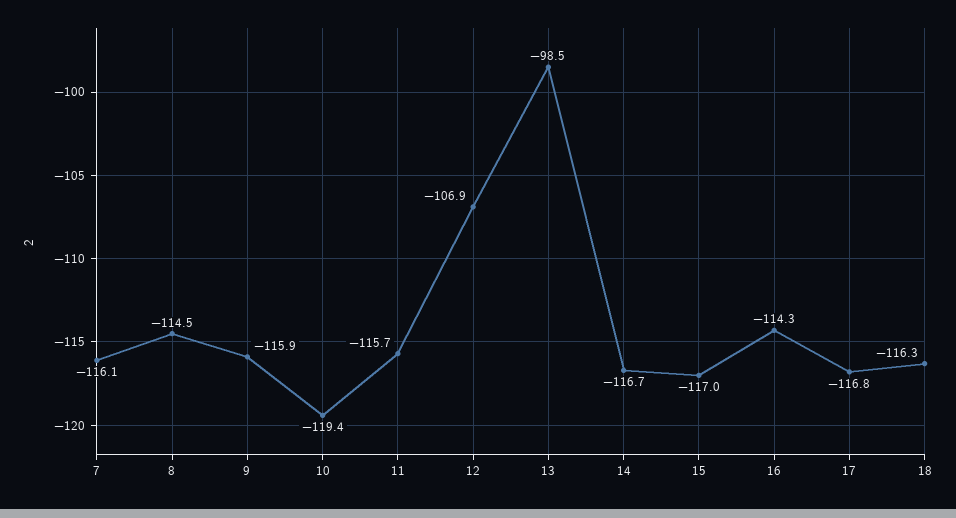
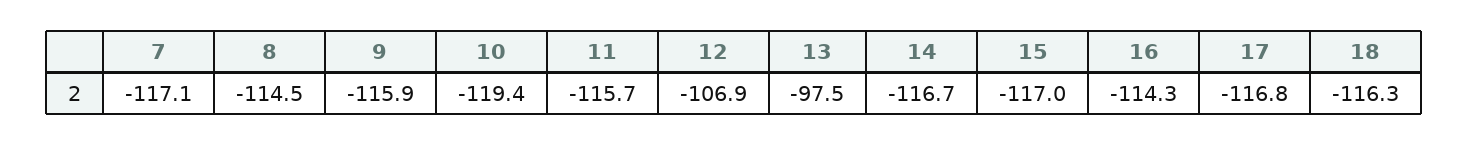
  {
-   "7": -116.1,
+   "7": -117.1,
    "8": -114.5,
    "9": -115.9,
    "10": -119.4,
    "11": -115.7,
    "12": -106.9,
-   "13": -98.5,
+   "13": -97.5,
    "14": -116.7,
    "15": -117,
    "16": -114.3,
    "17": -116.8,
    "18": -116.3
  }

